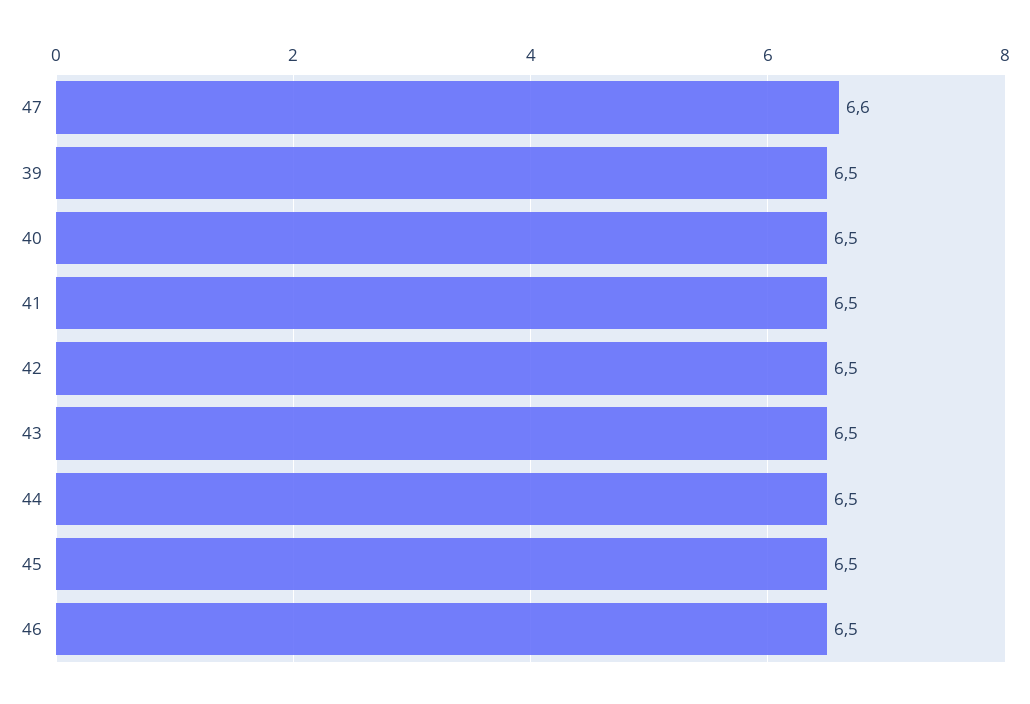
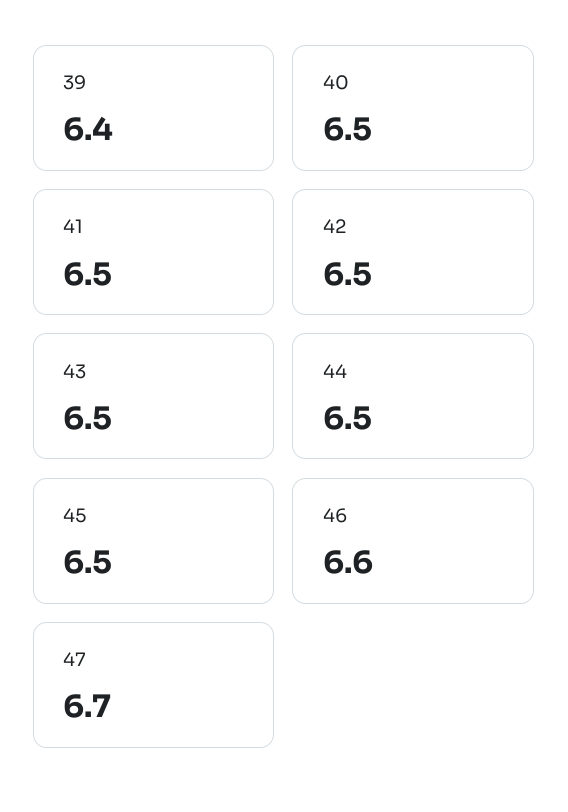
  {
-   "47": 6.6,
+   "47": 6.7,
-   "39": 6.5,
+   "39": 6.4,
    "40": 6.5,
    "41": 6.5,
    "42": 6.5,
    "43": 6.5,
    "44": 6.5,
    "45": 6.5,
-   "46": 6.5
+   "46": 6.6
  }

